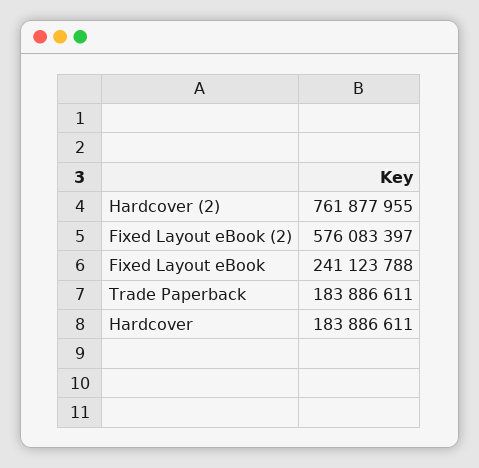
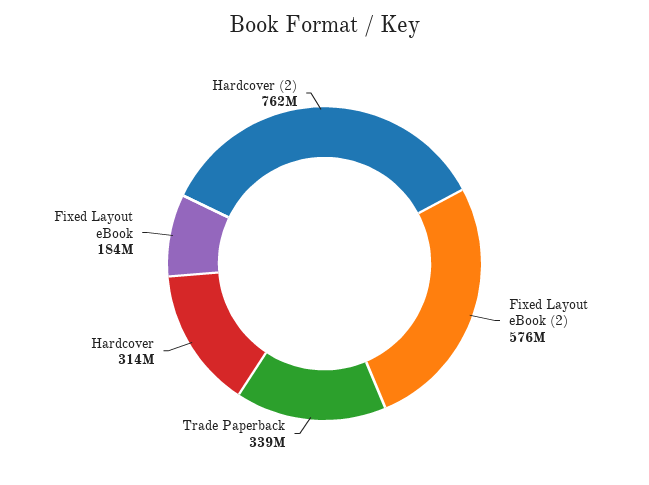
  {
    "Hardcover (2)": 761877955,
    "Fixed Layout eBook (2)": 576083397,
-   "Fixed Layout eBook": 241123788,
+   "Fixed Layout eBook": 184000000,
-   "Trade Paperback": 183886611,
+   "Trade Paperback": 339000000,
-   "Hardcover": 183886611
+   "Hardcover": 314000000
  }

